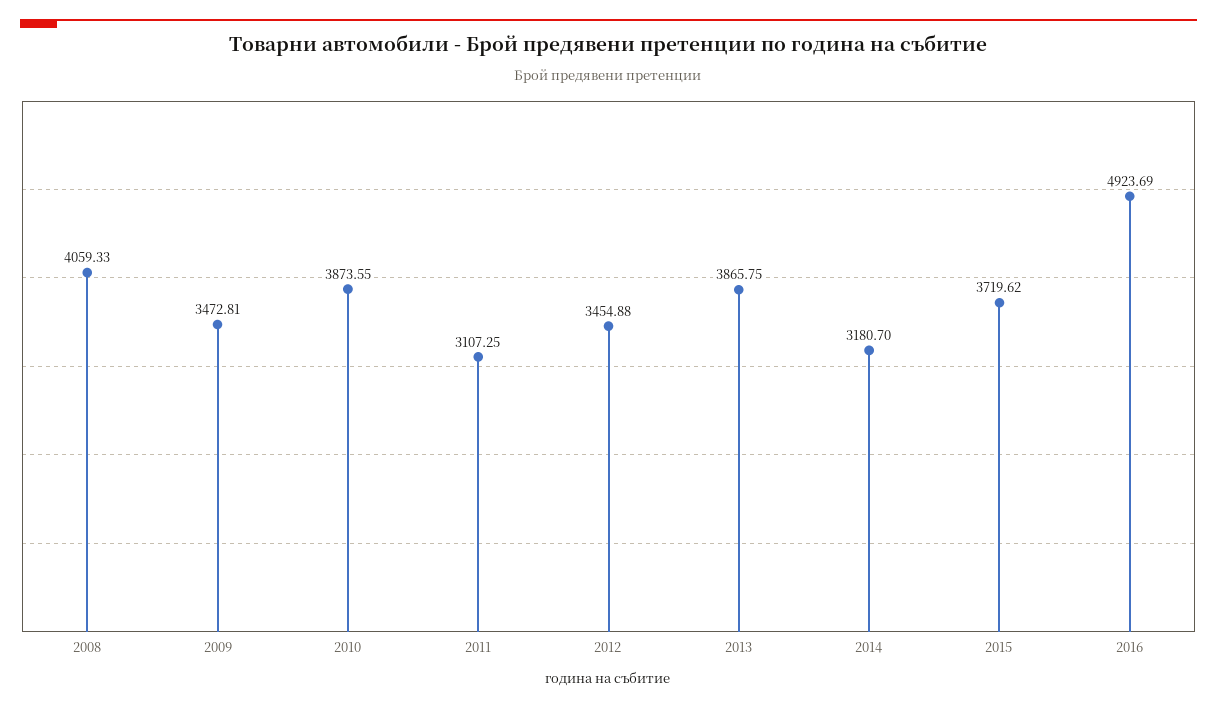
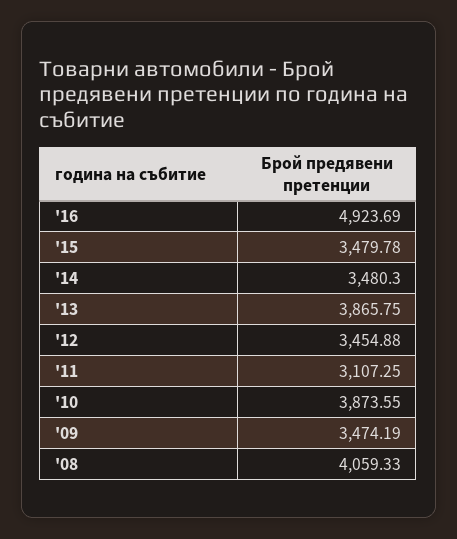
  {
    "2008": 4059.33,
-   "2009": 3472.81,
+   "2009": 3474.19,
    "2010": 3873.55,
    "2011": 3107.25,
    "2012": 3454.88,
    "2013": 3865.75,
-   "2014": 3180.7,
+   "2014": 3480.3,
-   "2015": 3719.62,
+   "2015": 3479.78,
    "2016": 4923.69
  }

